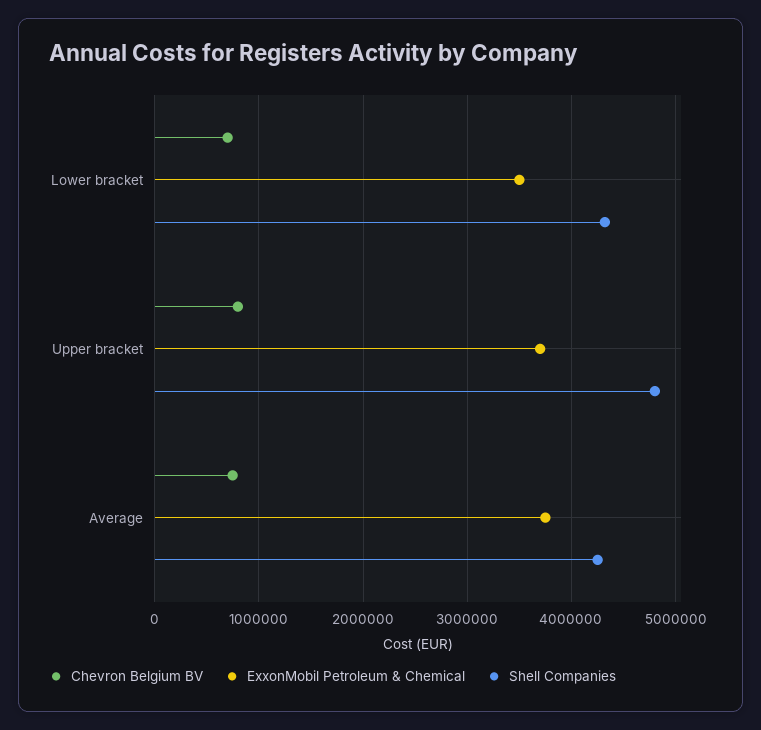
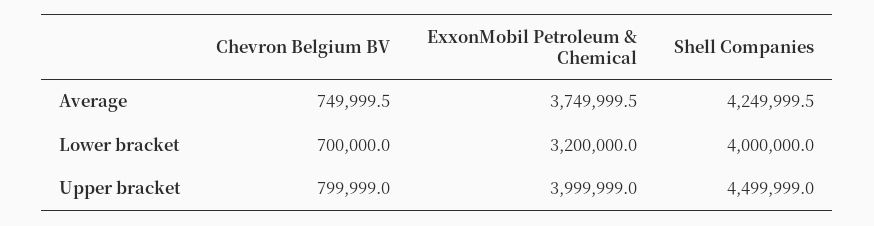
  {
    "Chevron Belgium BV": {
      "Lower bracket": 700000,
      "Upper bracket": 799999,
      "Average": 749999.5
    },
    "ExxonMobil Petroleum & Chemical": {
-     "Lower bracket": 3500000,
+     "Lower bracket": 3200000,
-     "Upper bracket": 3700000,
+     "Upper bracket": 3999999,
      "Average": 3749999.5
    },
    "Shell Companies": {
-     "Lower bracket": 4300000,
+     "Lower bracket": 4000000,
-     "Upper bracket": 4800000,
+     "Upper bracket": 4499999,
      "Average": 4249999.5
    }
  }

